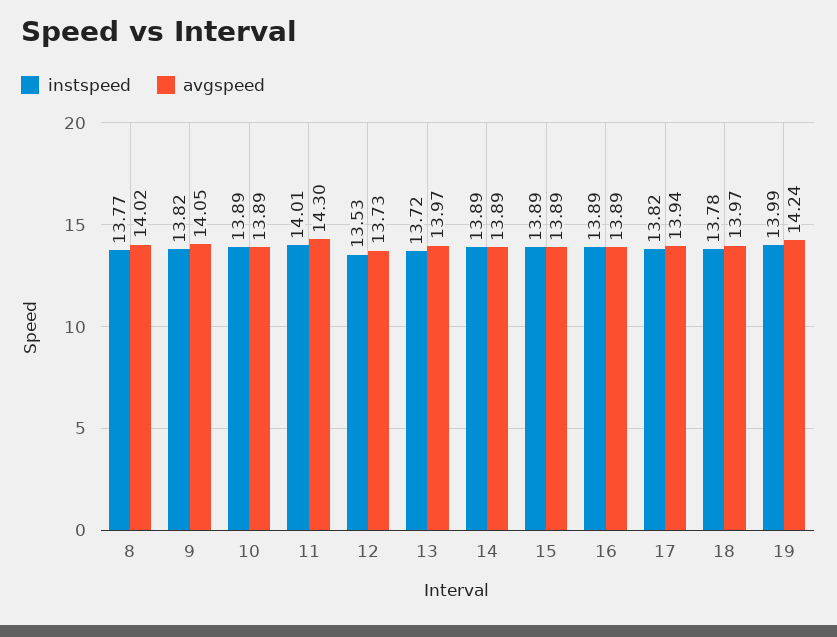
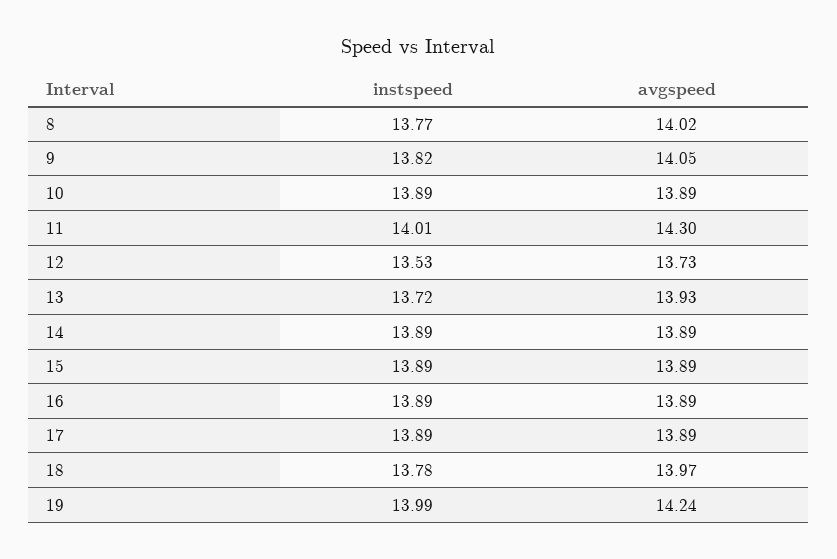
  {
    "instspeed": {
      "8": 13.77,
      "9": 13.82,
      "10": 13.89,
      "11": 14.01,
      "12": 13.53,
      "13": 13.72,
      "14": 13.89,
      "15": 13.89,
      "16": 13.89,
-     "17": 13.82,
+     "17": 13.89,
      "18": 13.78,
      "19": 13.99
    },
    "avgspeed": {
      "8": 14.02,
      "9": 14.05,
      "10": 13.89,
      "11": 14.3,
      "12": 13.73,
-     "13": 13.97,
+     "13": 13.93,
      "14": 13.89,
      "15": 13.89,
      "16": 13.89,
-     "17": 13.94,
+     "17": 13.89,
      "18": 13.97,
      "19": 14.24
    }
  }

